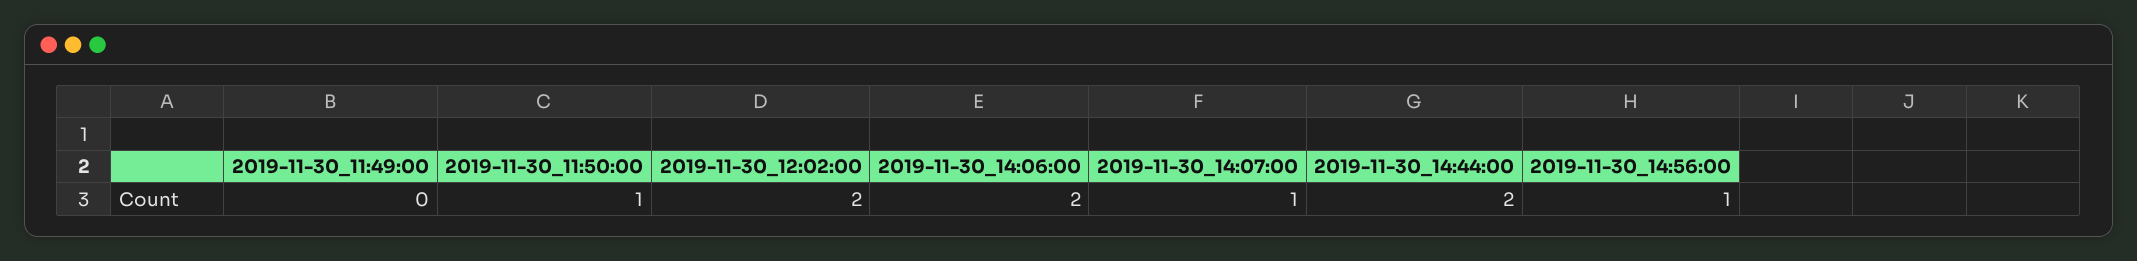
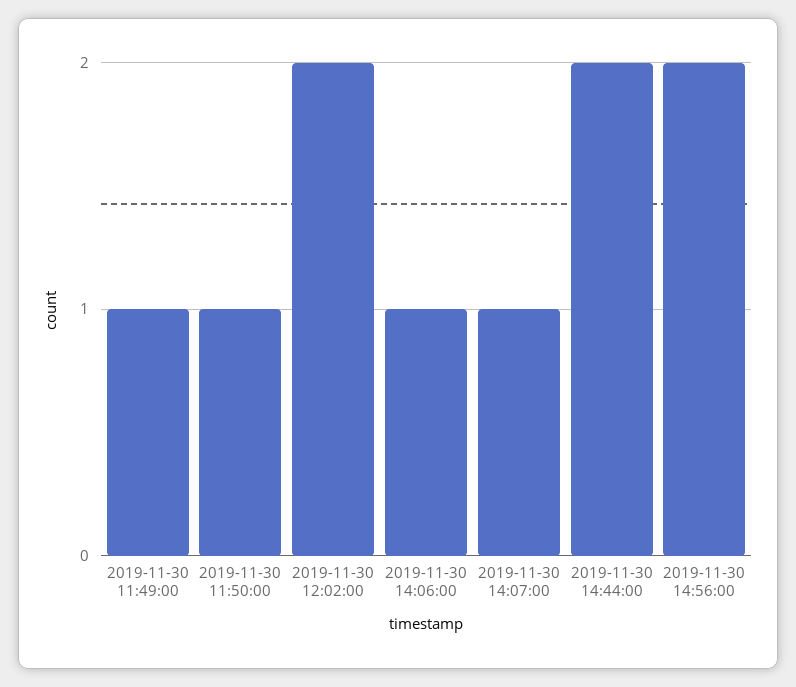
  {
-   "2019-11-30_11:49:00": 0,
+   "2019-11-30_11:49:00": 1,
    "2019-11-30_11:50:00": 1,
    "2019-11-30_12:02:00": 2,
-   "2019-11-30_14:06:00": 2,
+   "2019-11-30_14:06:00": 1,
    "2019-11-30_14:07:00": 1,
    "2019-11-30_14:44:00": 2,
-   "2019-11-30_14:56:00": 1
+   "2019-11-30_14:56:00": 2
  }

